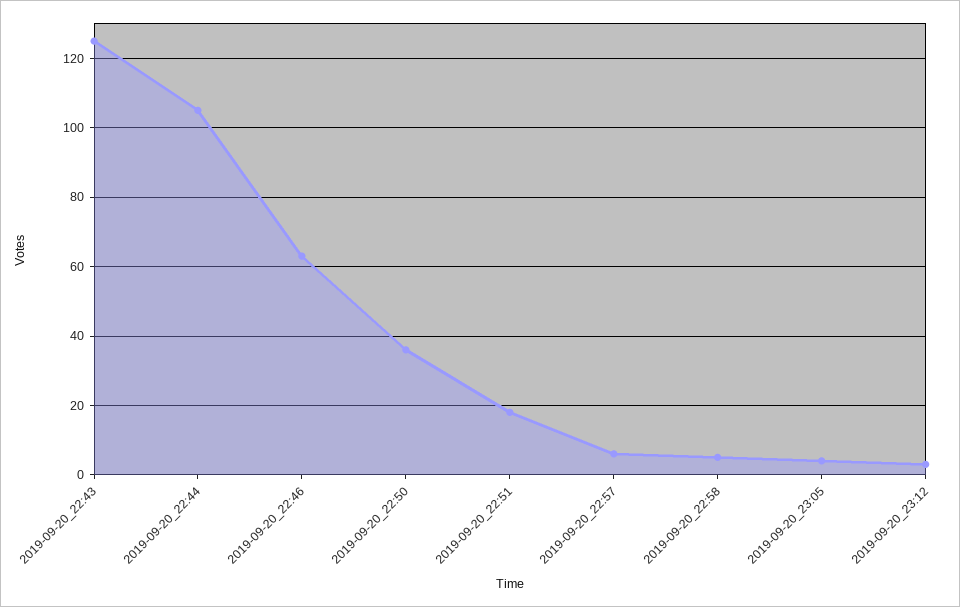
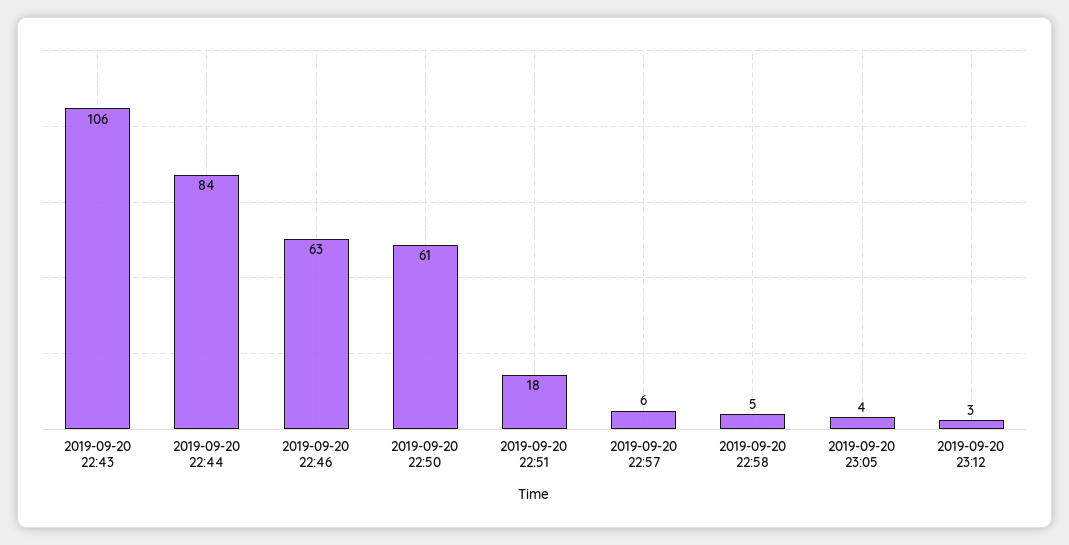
  {
-   "2019-09-20_22:43": 125,
+   "2019-09-20_22:43": 106,
-   "2019-09-20_22:44": 105,
+   "2019-09-20_22:44": 84,
    "2019-09-20_22:46": 63,
-   "2019-09-20_22:50": 35,
+   "2019-09-20_22:50": 61,
    "2019-09-20_22:51": 18,
    "2019-09-20_22:57": 6,
    "2019-09-20_22:58": 5,
    "2019-09-20_23:05": 4,
    "2019-09-20_23:12": 3
  }

